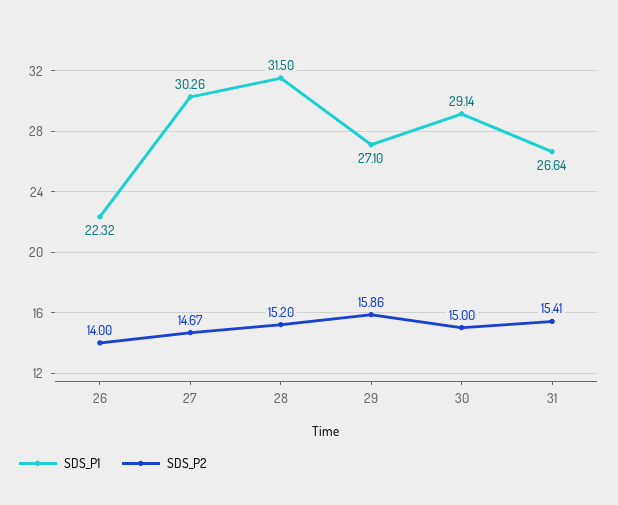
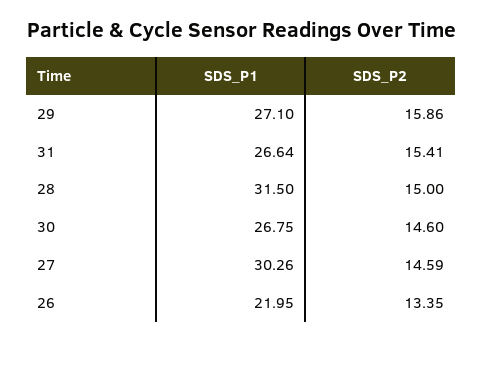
  {
    "SDS_P1": {
-     "26": 22.32,
+     "26": 21.95,
      "27": 30.26,
      "28": 31.5,
      "29": 27.1,
-     "30": 29.14,
+     "30": 26.75,
      "31": 26.64
    },
    "SDS_P2": {
-     "26": 14,
+     "26": 13.35,
-     "27": 14.67,
+     "27": 14.59,
-     "28": 15.2,
+     "28": 15,
      "29": 15.86,
-     "30": 15,
+     "30": 14.6,
      "31": 15.41
    }
  }

